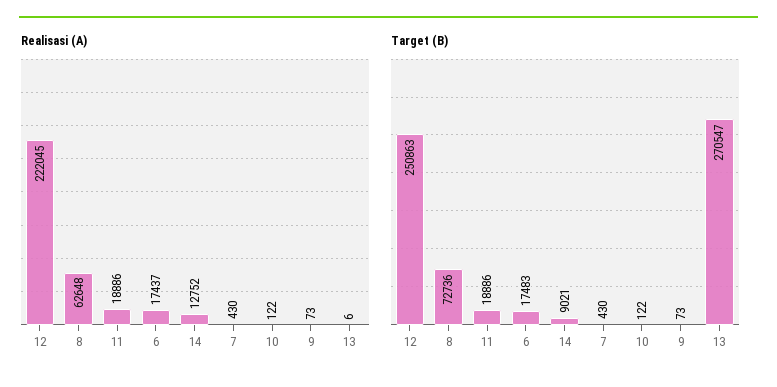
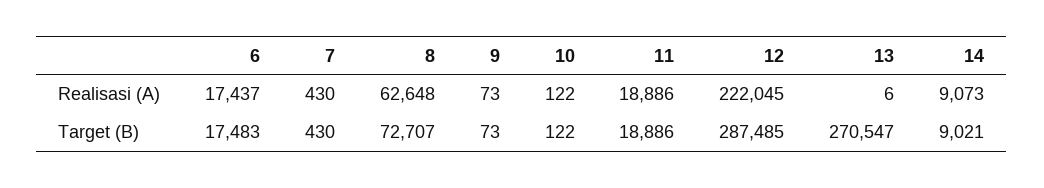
  {
    "Realisasi (A)": {
      "12": 222045,
      "8": 62648,
      "11": 18886,
      "6": 17437,
-     "14": 12752,
+     "14": 9073,
      "7": 430,
      "10": 122,
      "9": 73,
      "13": 6
    },
    "Target (B)": {
-     "12": 250863,
+     "12": 287485,
-     "8": 72736,
+     "8": 72707,
      "11": 18886,
      "6": 17483,
      "14": 9021,
      "7": 430,
      "10": 122,
      "9": 73,
      "13": 270547
    }
  }

